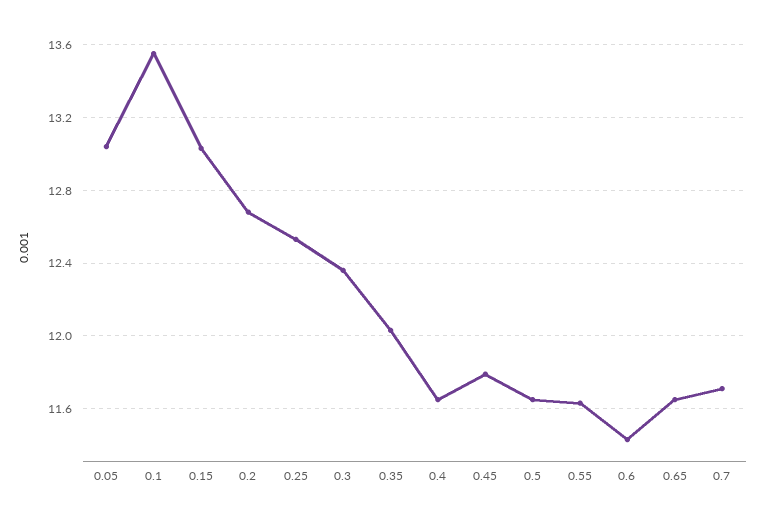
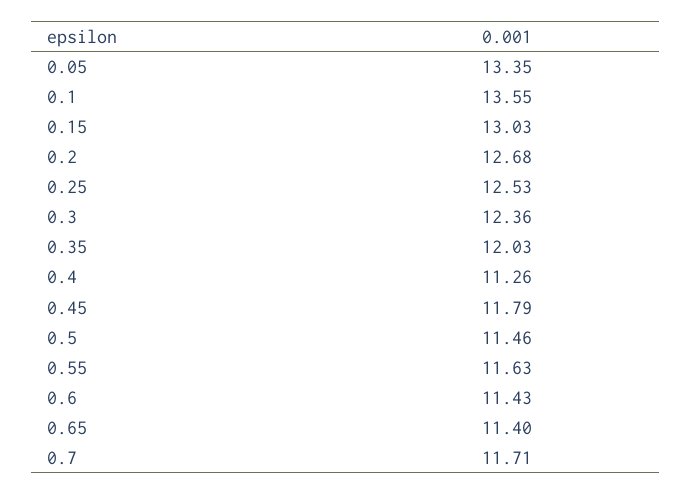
  {
-   "0.05": 13.05,
+   "0.05": 13.35,
    "0.1": 13.55,
    "0.15": 13.03,
    "0.2": 12.68,
    "0.25": 12.53,
    "0.3": 12.36,
    "0.35": 12.03,
-   "0.4": 11.65,
+   "0.4": 11.26,
    "0.45": 11.79,
-   "0.5": 11.65,
+   "0.5": 11.46,
    "0.55": 11.63,
    "0.6": 11.43,
-   "0.65": 11.65,
+   "0.65": 11.4,
    "0.7": 11.71
  }

